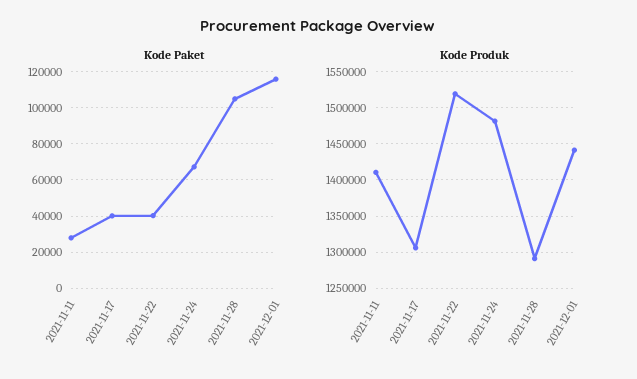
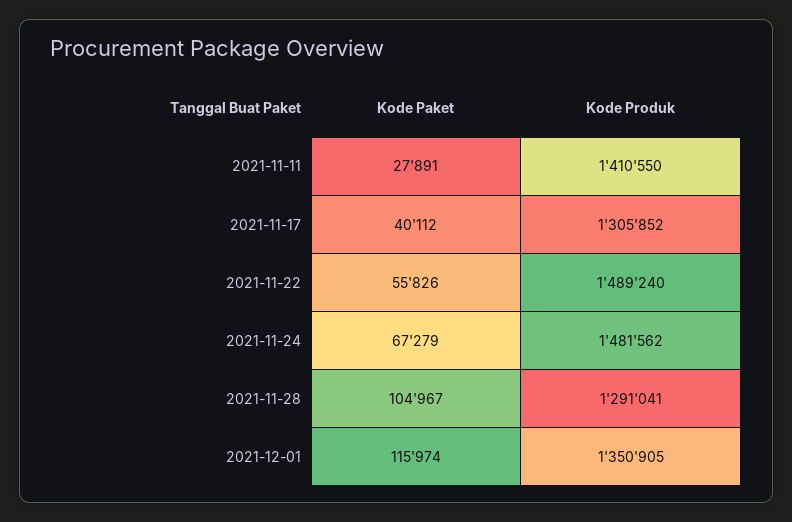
  {
    "Kode Paket": {
      "2021-11-11": 27891,
      "2021-11-17": 40112,
-     "2021-11-22": 40000,
+     "2021-11-22": 55826,
      "2021-11-24": 67279,
      "2021-11-28": 104967,
      "2021-12-01": 115974
    },
    "Kode Produk": {
      "2021-11-11": 1410550,
      "2021-11-17": 1305852,
-     "2021-11-22": 1520000,
+     "2021-11-22": 1489240,
      "2021-11-24": 1481562,
      "2021-11-28": 1291041,
-     "2021-12-01": 1440000
+     "2021-12-01": 1350905
    }
  }

